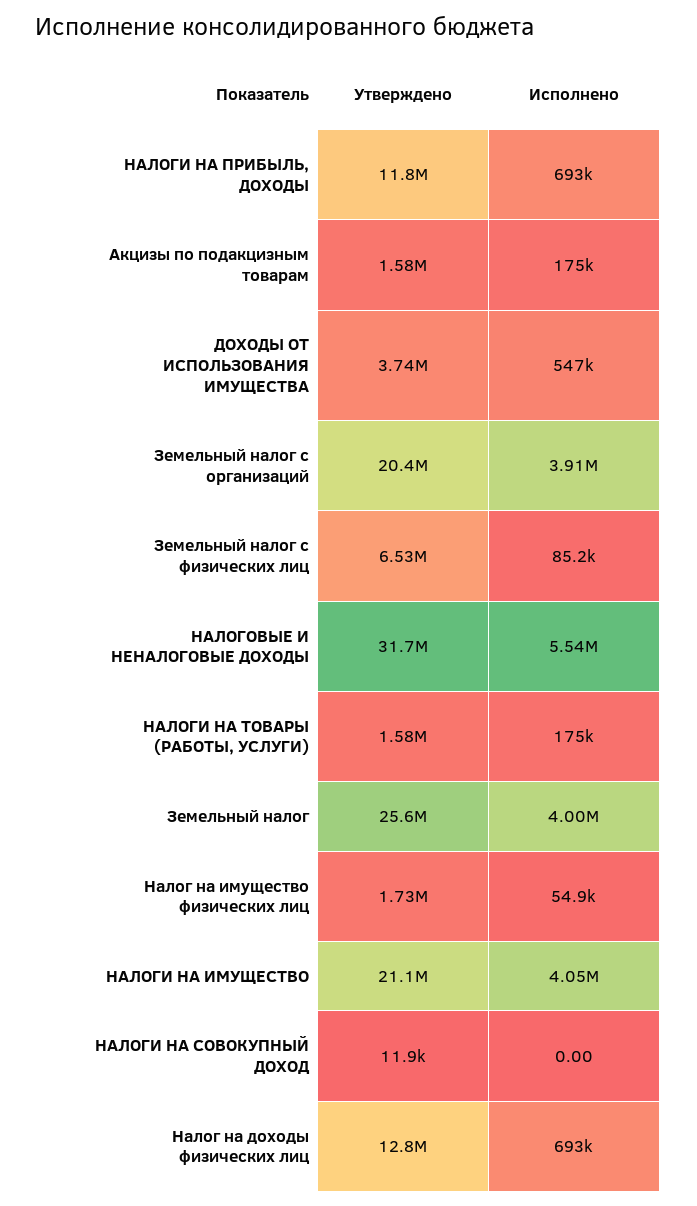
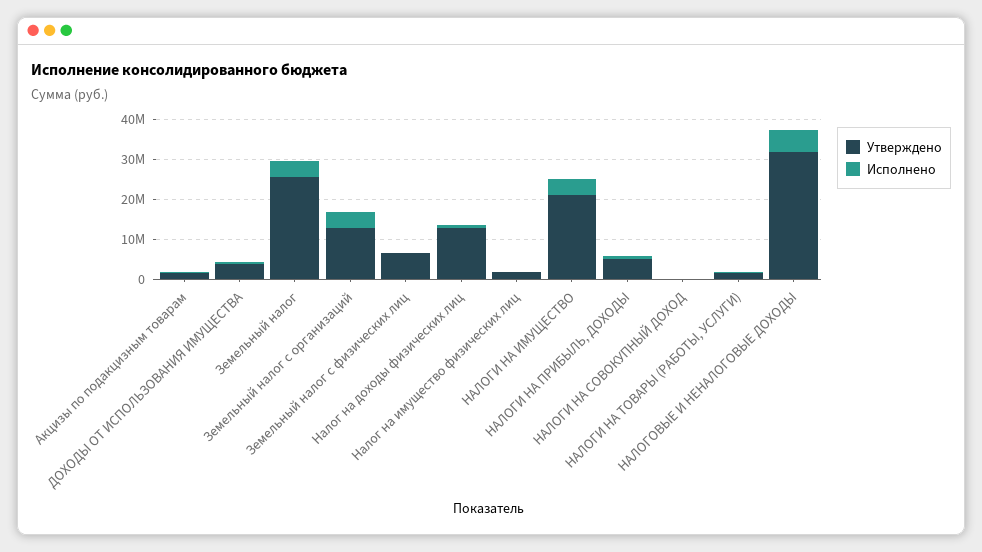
  {
    "Утверждено": {
-     "НАЛОГИ НА ПРИБЫЛЬ, ДОХОДЫ": 11800000,
+     "НАЛОГИ НА ПРИБЫЛЬ, ДОХОДЫ": 5000000,
      "Акцизы по подакцизным товарам": 1580000,
      "ДОХОДЫ ОТ ИСПОЛЬЗОВАНИЯ ИМУЩЕСТВА": 3740000,
-     "Земельный налог с организаций": 20400000,
+     "Земельный налог с организаций": 12500000,
      "Земельный налог с физических лиц": 6530000,
      "НАЛОГОВЫЕ И НЕНАЛОГОВЫЕ ДОХОДЫ": 31700000,
      "НАЛОГИ НА ТОВАРЫ (РАБОТЫ, УСЛУГИ)": 1580000,
      "Земельный налог": 25600000,
      "Налог на имущество физических лиц": 1730000,
      "НАЛОГИ НА ИМУЩЕСТВО": 21100000,
      "НАЛОГИ НА СОВОКУПНЫЙ ДОХОД": 11900,
      "Налог на доходы физических лиц": 12800000
    },
    "Исполнено": {
      "НАЛОГИ НА ПРИБЫЛЬ, ДОХОДЫ": 693000,
      "Акцизы по подакцизным товарам": 175000,
      "ДОХОДЫ ОТ ИСПОЛЬЗОВАНИЯ ИМУЩЕСТВА": 547000,
      "Земельный налог с организаций": 3910000,
      "Земельный налог с физических лиц": 85200,
      "НАЛОГОВЫЕ И НЕНАЛОГОВЫЕ ДОХОДЫ": 5540000,
      "НАЛОГИ НА ТОВАРЫ (РАБОТЫ, УСЛУГИ)": 175000,
      "Земельный налог": 4000000,
      "Налог на имущество физических лиц": 54900,
      "НАЛОГИ НА ИМУЩЕСТВО": 4050000,
      "НАЛОГИ НА СОВОКУПНЫЙ ДОХОД": 0,
      "Налог на доходы физических лиц": 693000
    }
  }

